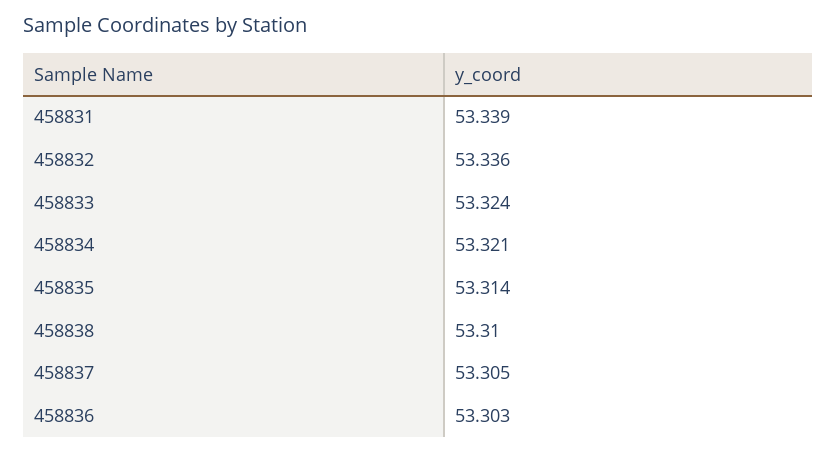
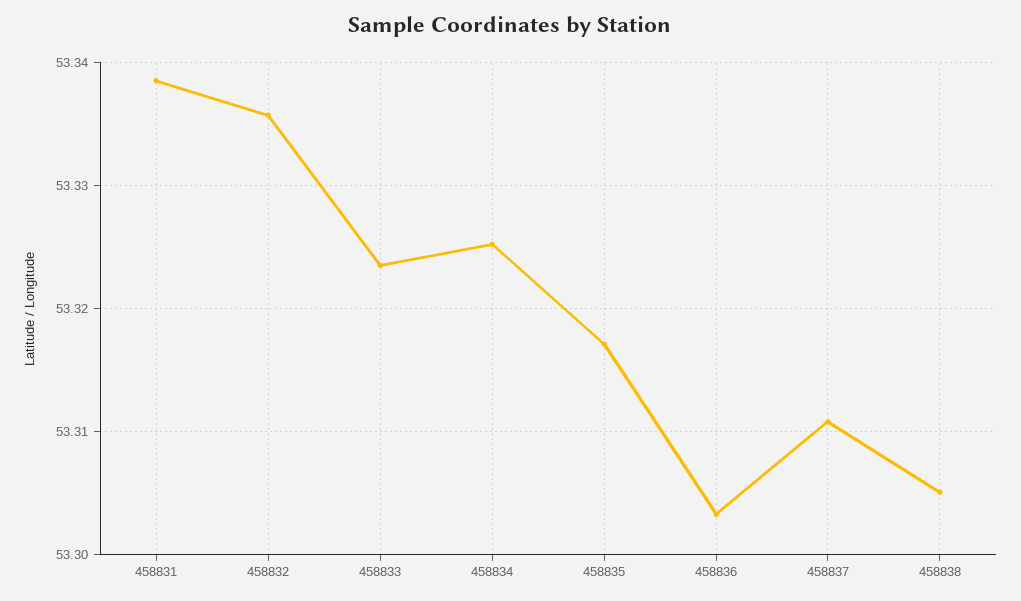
  {
    "458831": 53.339,
    "458832": 53.336,
    "458833": 53.324,
-   "458834": 53.321,
+   "458834": 53.325,
-   "458835": 53.314,
+   "458835": 53.317,
-   "458838": 53.31,
+   "458838": 53.305,
-   "458837": 53.305,
+   "458837": 53.311,
    "458836": 53.303
  }

